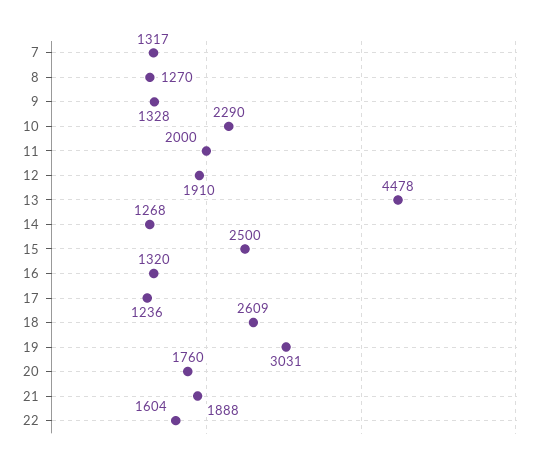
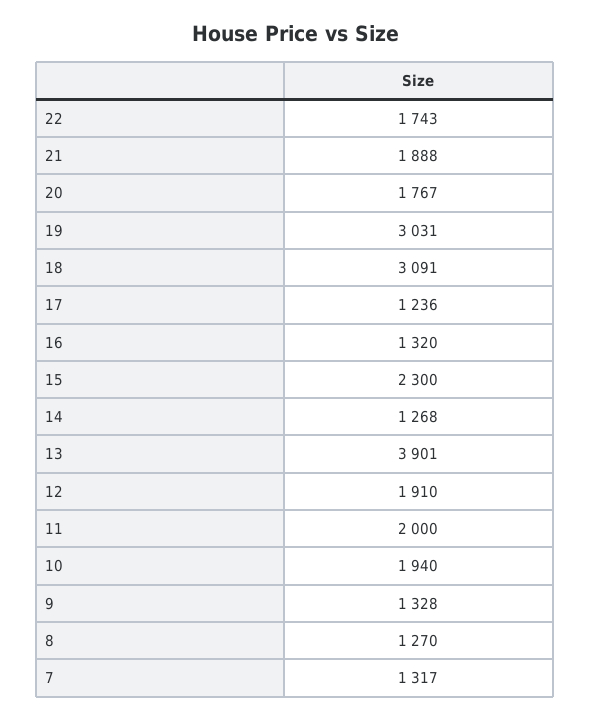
  {
    "7": 1317,
    "8": 1270,
    "9": 1328,
-   "10": 2290,
+   "10": 1940,
    "11": 2000,
    "12": 1910,
-   "13": 4478,
+   "13": 3901,
    "14": 1268,
-   "15": 2500,
+   "15": 2300,
    "16": 1320,
    "17": 1236,
-   "18": 2609,
+   "18": 3091,
    "19": 3031,
-   "20": 1760,
+   "20": 1767,
    "21": 1888,
-   "22": 1604
+   "22": 1743
  }

